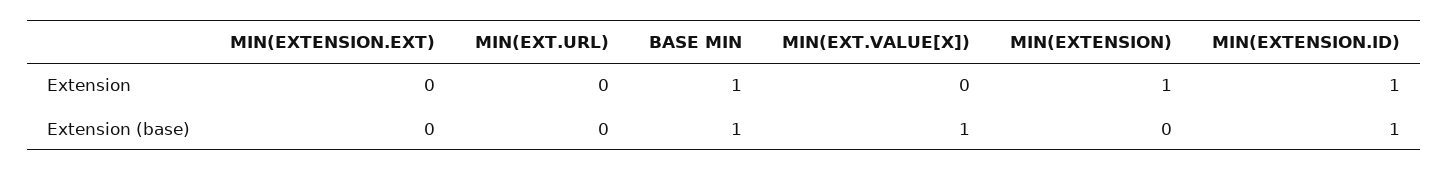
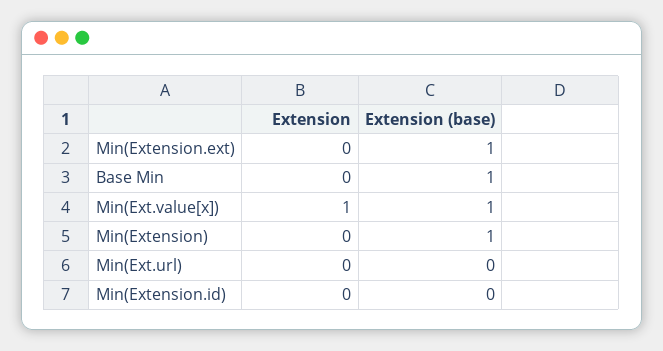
  {
    "MIN(EXTENSION.EXT)": {
      "Extension": 0,
-     "Extension (base)": 0
+     "Extension (base)": 1
    },
    "MIN(EXT.URL)": {
      "Extension": 0,
      "Extension (base)": 0
    },
    "BASE MIN": {
-     "Extension": 1,
+     "Extension": 0,
      "Extension (base)": 1
    },
    "MIN(EXT.VALUE[X])": {
-     "Extension": 0,
+     "Extension": 1,
      "Extension (base)": 1
    },
    "MIN(EXTENSION)": {
-     "Extension": 1,
+     "Extension": 0,
-     "Extension (base)": 0
+     "Extension (base)": 1
    },
    "MIN(EXTENSION.ID)": {
-     "Extension": 1,
+     "Extension": 0,
-     "Extension (base)": 1
+     "Extension (base)": 0
    }
  }

